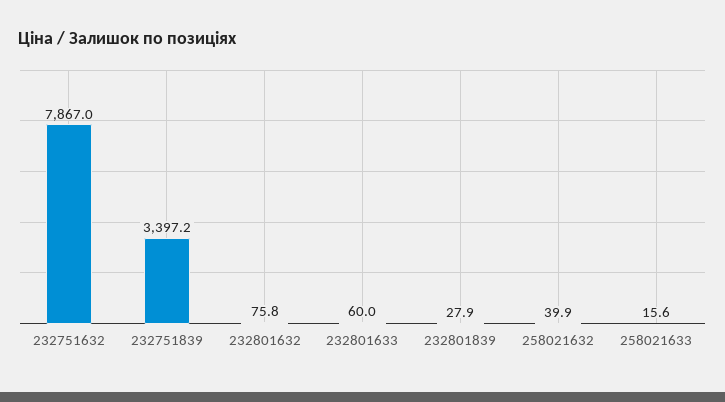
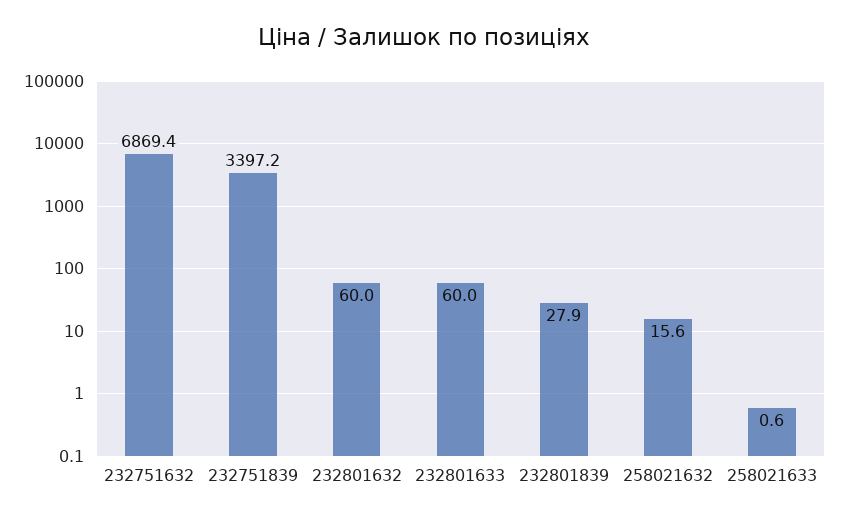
  {
-   "232751632": 7867,
+   "232751632": 6869.4,
    "232751839": 3397.2,
-   "232801632": 75.8,
+   "232801632": 60,
    "232801633": 60,
    "232801839": 27.9,
-   "258021632": 39.9,
+   "258021632": 15.6,
-   "258021633": 15.6
+   "258021633": 0.6
  }

